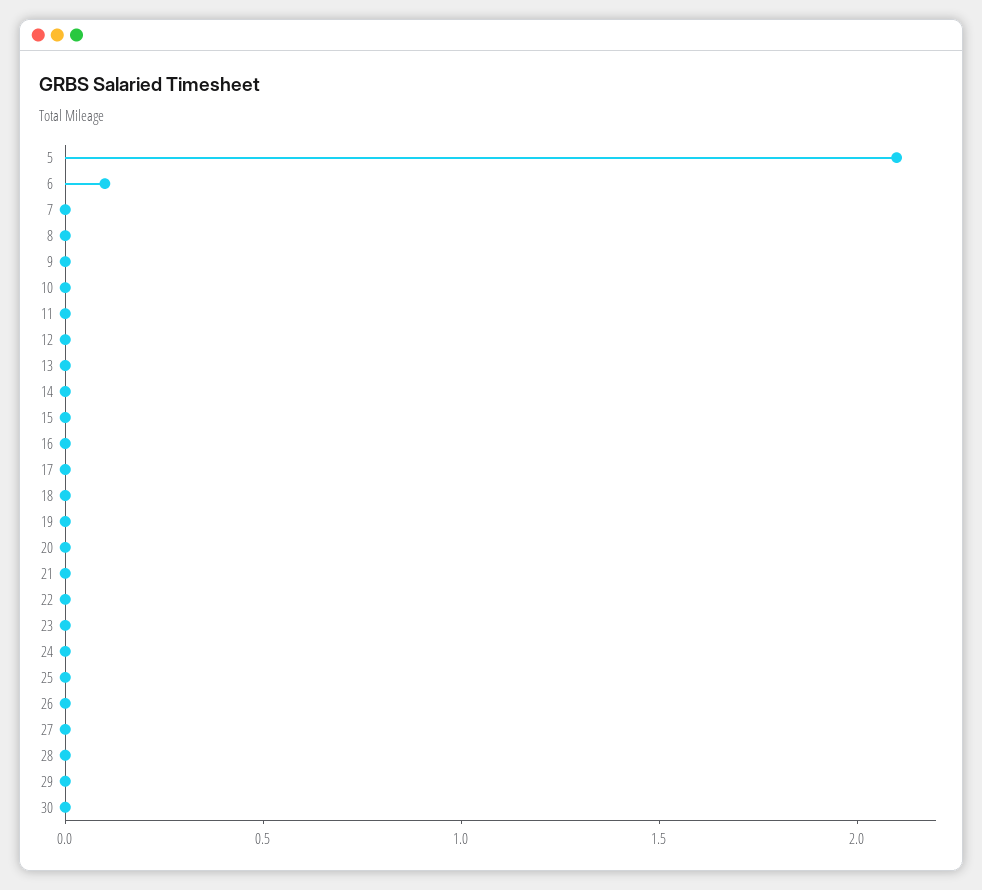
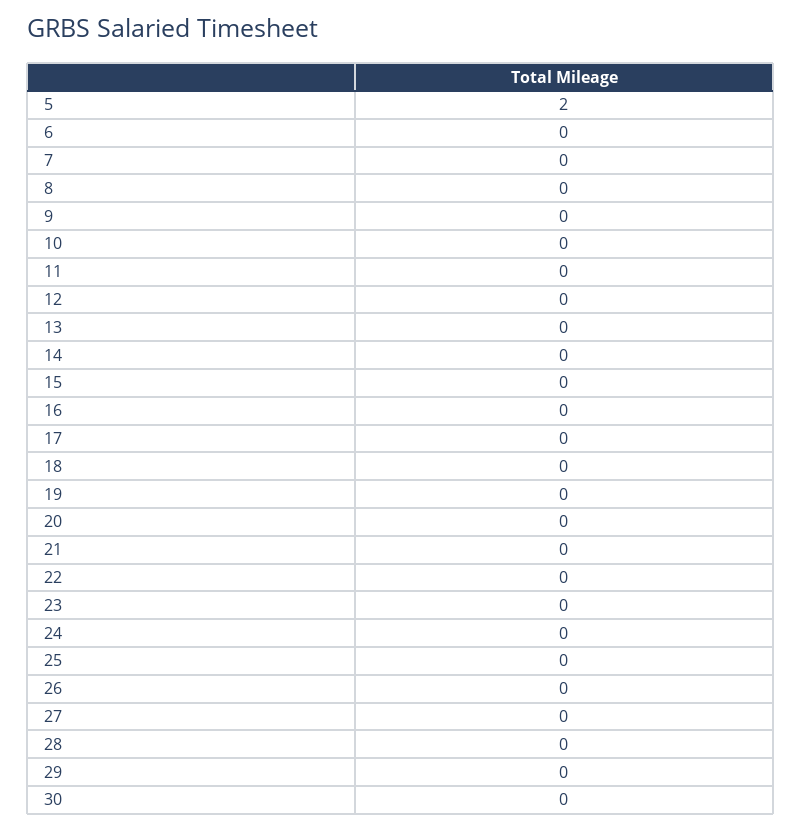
  {
-   "5": 2.1,
+   "5": 2,
-   "6": 0.1,
+   "6": 0,
    "7": 0,
    "8": 0,
    "9": 0,
    "10": 0,
    "11": 0,
    "12": 0,
    "13": 0,
    "14": 0,
    "15": 0,
    "16": 0,
    "17": 0,
    "18": 0,
    "19": 0,
    "20": 0,
    "21": 0,
    "22": 0,
    "23": 0,
    "24": 0,
    "25": 0,
    "26": 0,
    "27": 0,
    "28": 0,
    "29": 0,
    "30": 0
  }

